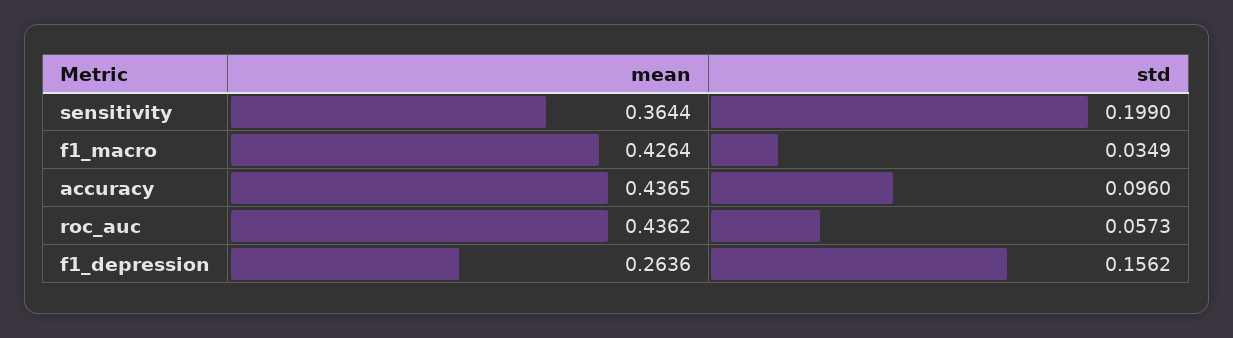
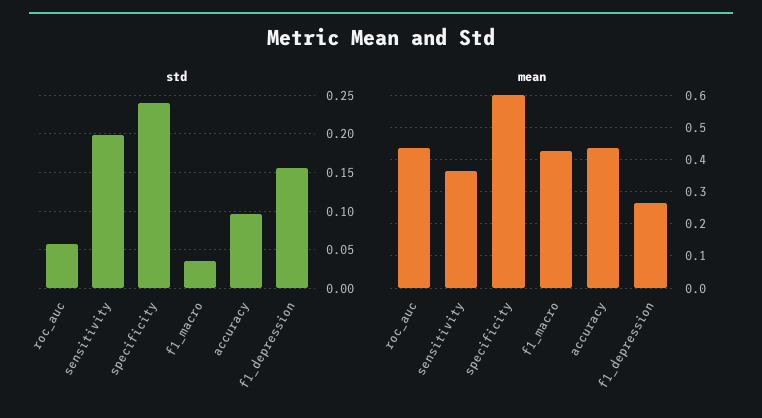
  {
    "mean": {
      "sensitivity": 0.3644,
      "f1_macro": 0.4264,
      "accuracy": 0.4365,
      "roc_auc": 0.4362,
-     "f1_depression": 0.2636
+     "f1_depression": 0.2636,
+     "specificity": 0.6
    },
    "std": {
      "sensitivity": 0.199,
      "f1_macro": 0.0349,
      "accuracy": 0.096,
      "roc_auc": 0.0573,
-     "f1_depression": 0.1562
+     "f1_depression": 0.1562,
+     "specificity": 0.24
    }
  }

